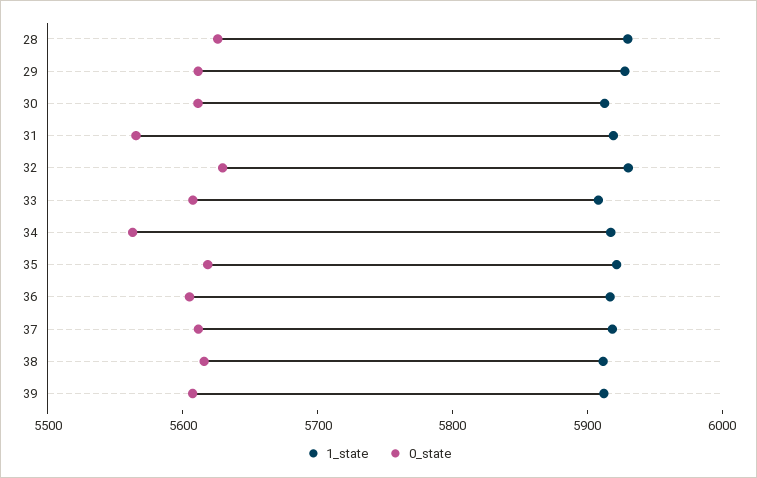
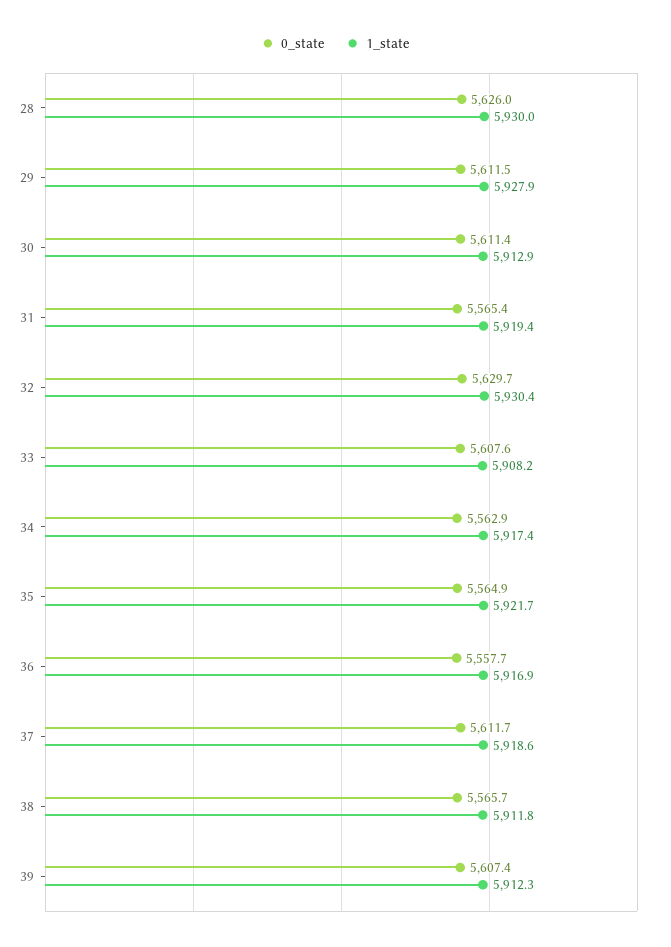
  {
    "1_state": {
      "28": 5930,
      "29": 5927.9,
      "30": 5912.9,
      "31": 5919.4,
      "32": 5930.4,
      "33": 5908.2,
      "34": 5917.4,
      "35": 5921.7,
      "36": 5916.9,
      "37": 5918.6,
      "38": 5911.8,
      "39": 5912.3
    },
    "0_state": {
      "28": 5626,
      "29": 5611.5,
      "30": 5611.4,
      "31": 5565.4,
      "32": 5629.7,
      "33": 5607.6,
      "34": 5562.9,
-     "35": 5620,
+     "35": 5564.9,
-     "36": 5600,
+     "36": 5557.7,
      "37": 5611.7,
-     "38": 5620,
+     "38": 5565.7,
      "39": 5607.4
    }
  }

